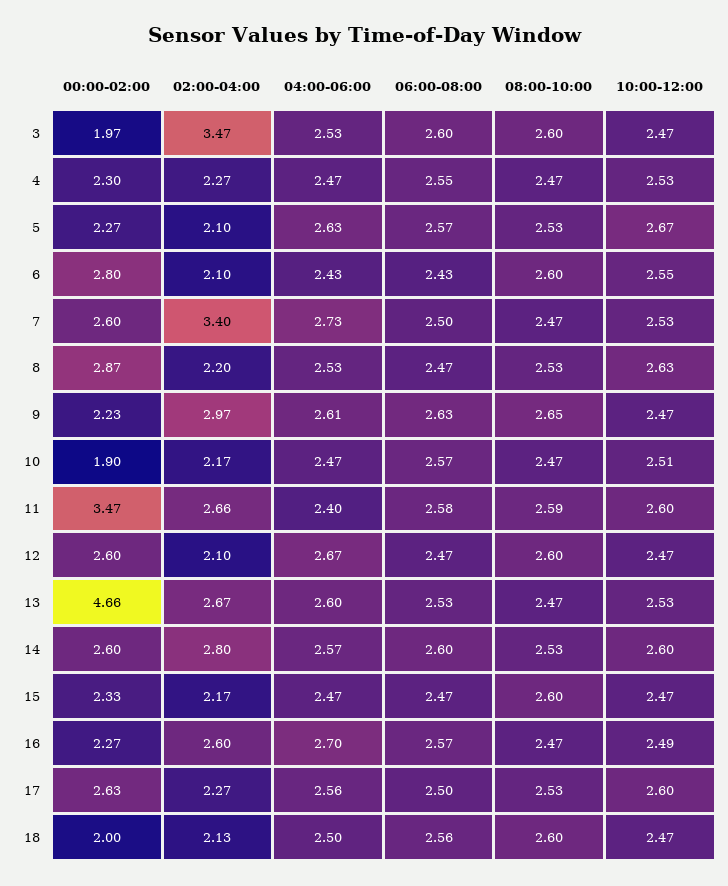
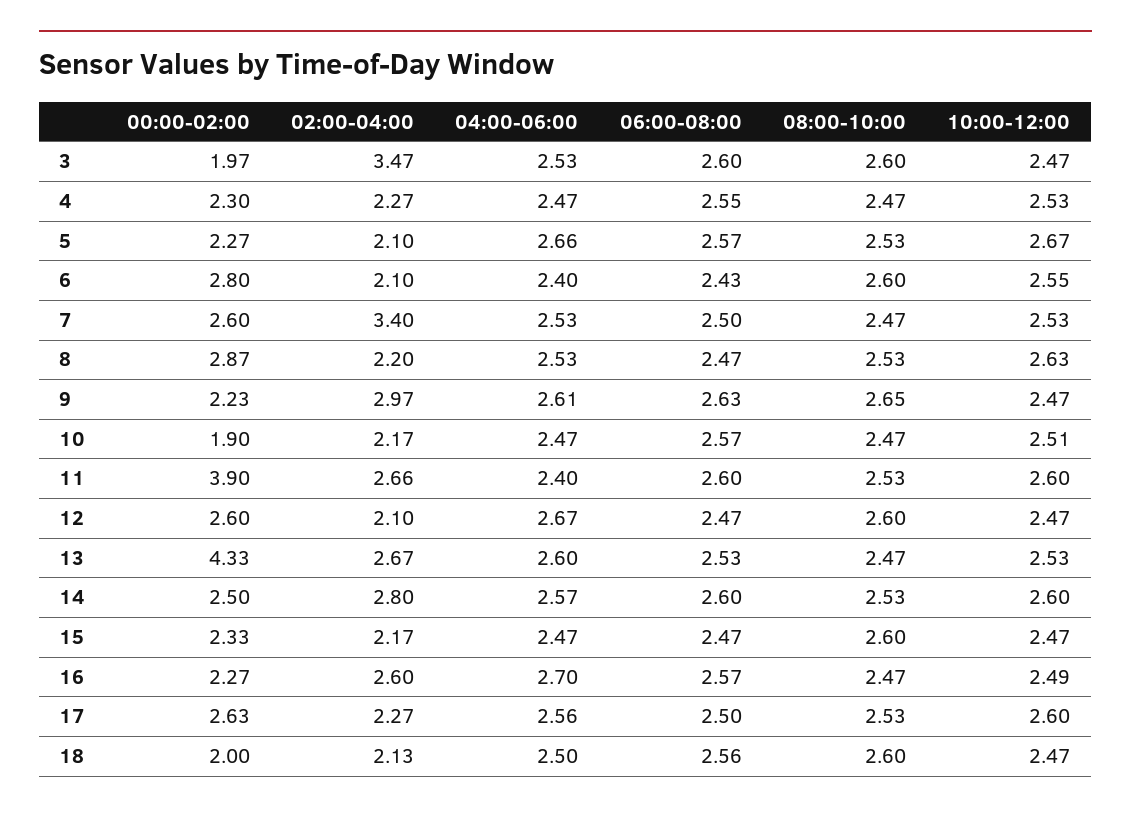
  {
    "00:00-02:00": {
      "3": 1.97,
      "4": 2.3,
      "5": 2.27,
      "6": 2.8,
      "7": 2.6,
      "8": 2.87,
      "9": 2.23,
      "10": 1.9,
-     "11": 3.47,
+     "11": 3.9,
      "12": 2.6,
-     "13": 4.66,
+     "13": 4.33,
-     "14": 2.6,
+     "14": 2.5,
      "15": 2.33,
      "16": 2.27,
      "17": 2.63,
      "18": 2
    },
    "02:00-04:00": {
      "3": 3.47,
      "4": 2.27,
      "5": 2.1,
      "6": 2.1,
      "7": 3.4,
      "8": 2.2,
      "9": 2.97,
      "10": 2.17,
      "11": 2.66,
      "12": 2.1,
      "13": 2.67,
      "14": 2.8,
      "15": 2.17,
      "16": 2.6,
      "17": 2.27,
      "18": 2.13
    },
    "04:00-06:00": {
      "3": 2.53,
      "4": 2.47,
-     "5": 2.63,
+     "5": 2.66,
-     "6": 2.43,
+     "6": 2.4,
-     "7": 2.73,
+     "7": 2.53,
      "8": 2.53,
      "9": 2.61,
      "10": 2.47,
      "11": 2.4,
      "12": 2.67,
      "13": 2.6,
      "14": 2.57,
      "15": 2.47,
      "16": 2.7,
      "17": 2.56,
      "18": 2.5
    },
    "06:00-08:00": {
      "3": 2.6,
      "4": 2.55,
      "5": 2.57,
      "6": 2.43,
      "7": 2.5,
      "8": 2.47,
      "9": 2.63,
      "10": 2.57,
-     "11": 2.58,
+     "11": 2.6,
      "12": 2.47,
      "13": 2.53,
      "14": 2.6,
      "15": 2.47,
      "16": 2.57,
      "17": 2.5,
      "18": 2.56
    },
    "08:00-10:00": {
      "3": 2.6,
      "4": 2.47,
      "5": 2.53,
      "6": 2.6,
      "7": 2.47,
      "8": 2.53,
      "9": 2.65,
      "10": 2.47,
-     "11": 2.59,
+     "11": 2.53,
      "12": 2.6,
      "13": 2.47,
      "14": 2.53,
      "15": 2.6,
      "16": 2.47,
      "17": 2.53,
      "18": 2.6
    },
    "10:00-12:00": {
      "3": 2.47,
      "4": 2.53,
      "5": 2.67,
      "6": 2.55,
      "7": 2.53,
      "8": 2.63,
      "9": 2.47,
      "10": 2.51,
      "11": 2.6,
      "12": 2.47,
      "13": 2.53,
      "14": 2.6,
      "15": 2.47,
      "16": 2.49,
      "17": 2.6,
      "18": 2.47
    }
  }

